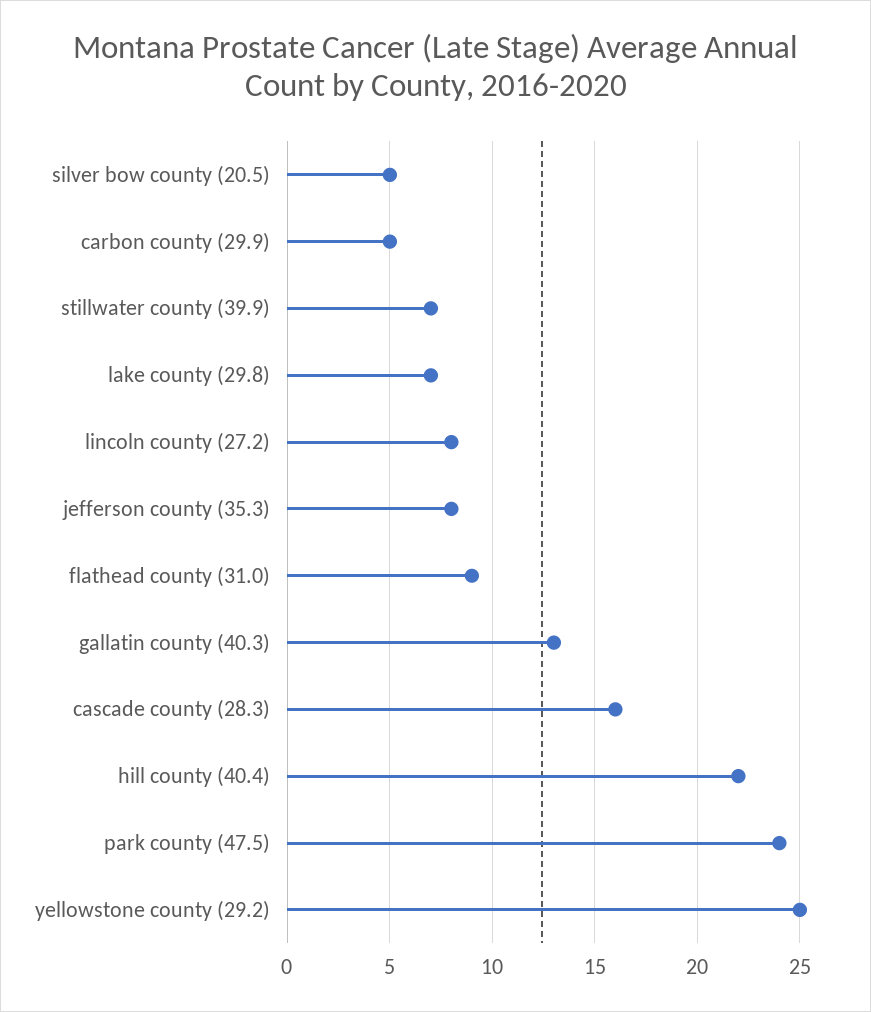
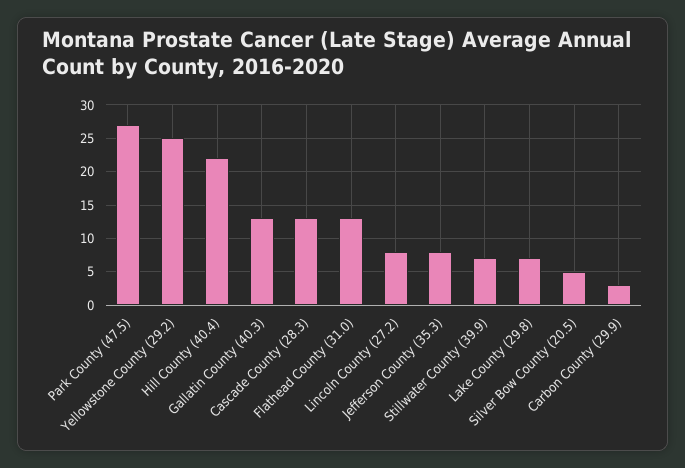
  {
    "silver bow county (20.5)": 5,
-   "carbon county (29.9)": 5,
+   "carbon county (29.9)": 3,
    "stillwater county (39.9)": 7,
    "lake county (29.8)": 7,
    "lincoln county (27.2)": 8,
    "jefferson county (35.3)": 8,
-   "flathead county (31.0)": 9,
+   "flathead county (31.0)": 13,
    "gallatin county (40.3)": 13,
-   "cascade county (28.3)": 16,
+   "cascade county (28.3)": 13,
    "hill county (40.4)": 22,
-   "park county (47.5)": 24,
+   "park county (47.5)": 27,
    "yellowstone county (29.2)": 25
  }

